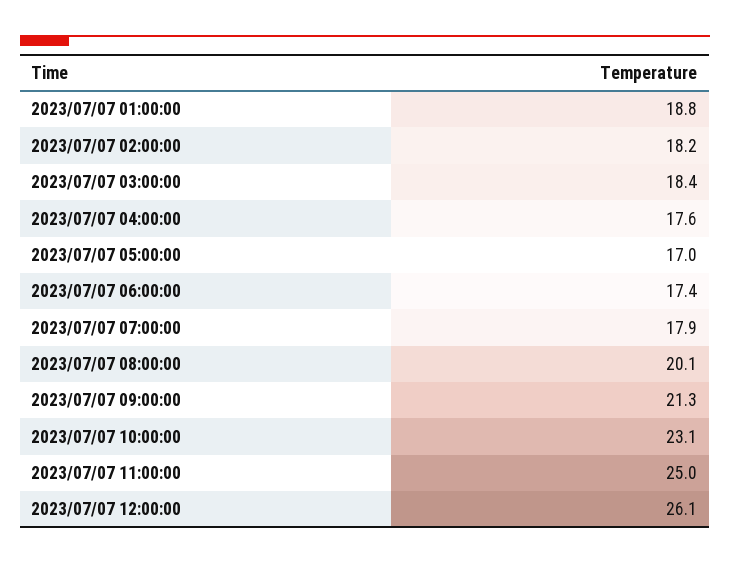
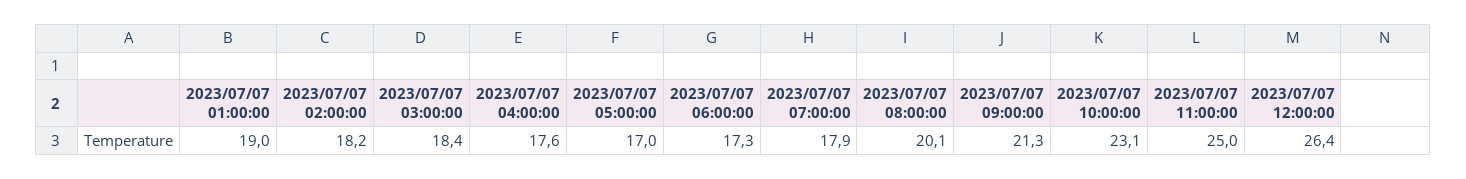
  {
-   "2023/07/07 01:00:00": 18.8,
+   "2023/07/07 01:00:00": 19,
    "2023/07/07 02:00:00": 18.2,
    "2023/07/07 03:00:00": 18.4,
    "2023/07/07 04:00:00": 17.6,
    "2023/07/07 05:00:00": 17,
-   "2023/07/07 06:00:00": 17.4,
+   "2023/07/07 06:00:00": 17.3,
    "2023/07/07 07:00:00": 17.9,
    "2023/07/07 08:00:00": 20.1,
    "2023/07/07 09:00:00": 21.3,
    "2023/07/07 10:00:00": 23.1,
    "2023/07/07 11:00:00": 25,
-   "2023/07/07 12:00:00": 26.1
+   "2023/07/07 12:00:00": 26.4
  }

